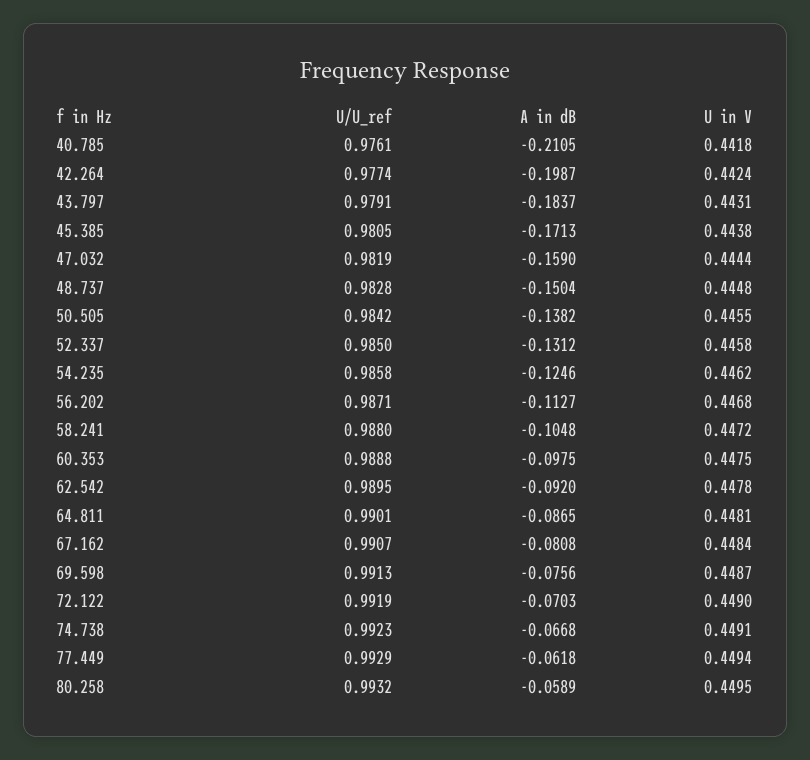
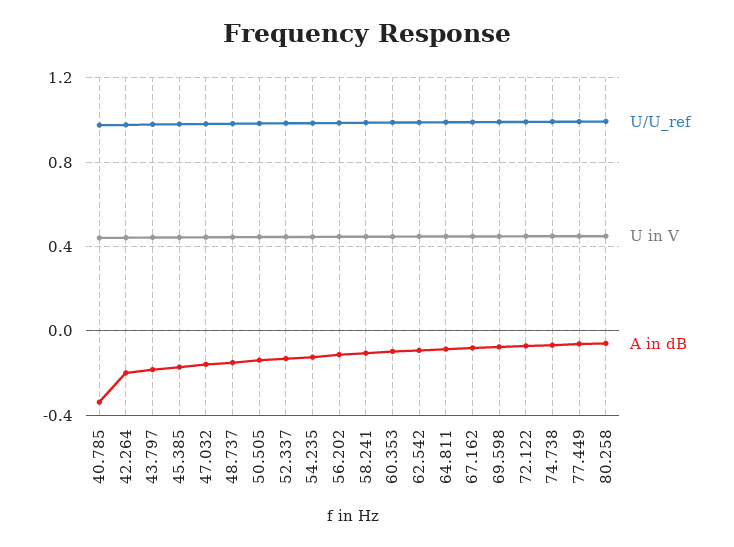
  {
    "U/U_ref": {
      "40.785": 0.9761,
      "42.264": 0.9774,
      "43.797": 0.9791,
      "45.385": 0.9805,
      "47.032": 0.9819,
      "48.737": 0.9828,
      "50.505": 0.9842,
      "52.337": 0.985,
      "54.235": 0.9858,
      "56.202": 0.9871,
      "58.241": 0.988,
      "60.353": 0.9888,
      "62.542": 0.9895,
      "64.811": 0.9901,
      "67.162": 0.9907,
      "69.598": 0.9913,
      "72.122": 0.9919,
      "74.738": 0.9923,
      "77.449": 0.9929,
      "80.258": 0.9932
    },
    "A in dB": {
-     "40.785": -0.2105,
+     "40.785": -0.35,
      "42.264": -0.1987,
      "43.797": -0.1837,
      "45.385": -0.1713,
      "47.032": -0.159,
      "48.737": -0.1504,
      "50.505": -0.1382,
      "52.337": -0.1312,
      "54.235": -0.1246,
      "56.202": -0.1127,
      "58.241": -0.1048,
      "60.353": -0.0975,
      "62.542": -0.092,
      "64.811": -0.0865,
      "67.162": -0.0808,
      "69.598": -0.0756,
      "72.122": -0.0703,
      "74.738": -0.0668,
      "77.449": -0.0618,
      "80.258": -0.0589
    },
    "U in V": {
      "40.785": 0.4418,
      "42.264": 0.4424,
      "43.797": 0.4431,
      "45.385": 0.4438,
      "47.032": 0.4444,
      "48.737": 0.4448,
      "50.505": 0.4455,
      "52.337": 0.4458,
      "54.235": 0.4462,
      "56.202": 0.4468,
      "58.241": 0.4472,
      "60.353": 0.4475,
      "62.542": 0.4478,
      "64.811": 0.4481,
      "67.162": 0.4484,
      "69.598": 0.4487,
      "72.122": 0.449,
      "74.738": 0.4491,
      "77.449": 0.4494,
      "80.258": 0.4495
    }
  }

